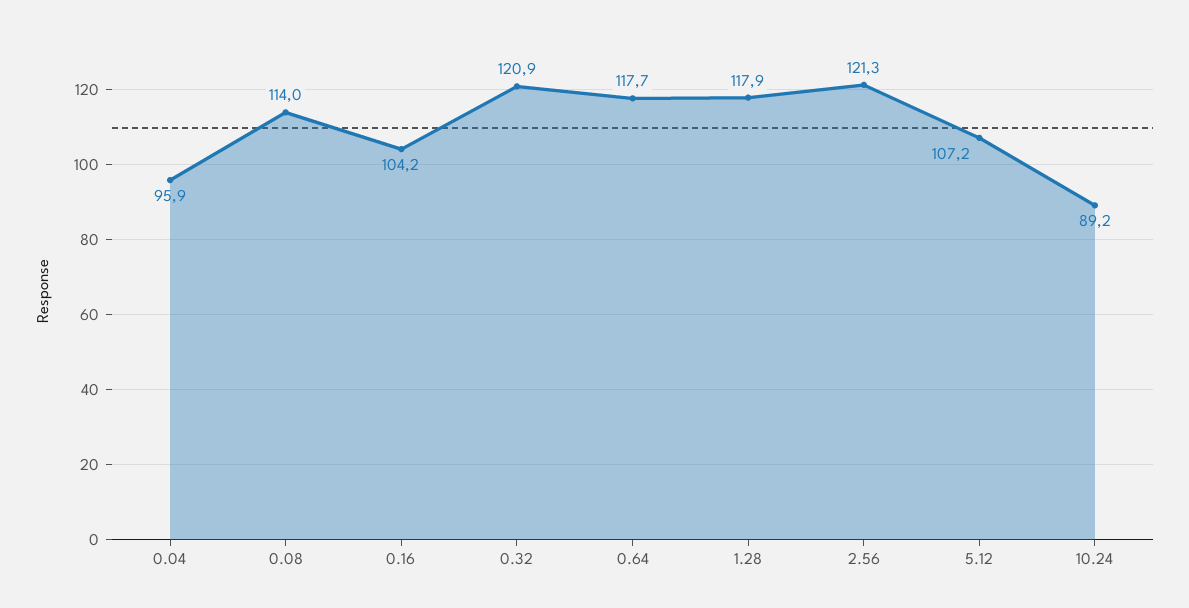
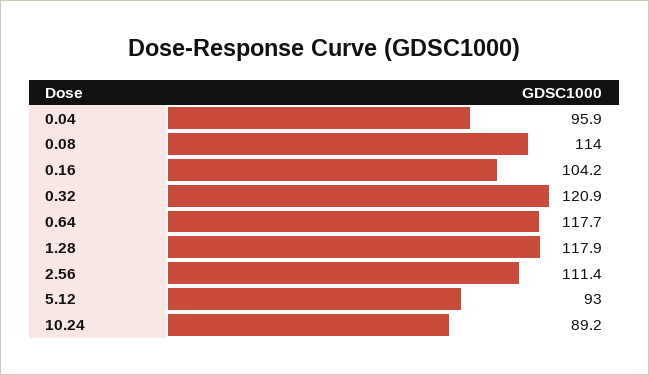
  {
    "0.04": 95.9,
    "0.08": 114,
    "0.16": 104.2,
    "0.32": 120.9,
    "0.64": 117.7,
    "1.28": 117.9,
-   "2.56": 121.3,
+   "2.56": 111.4,
-   "5.12": 107.2,
+   "5.12": 93,
    "10.24": 89.2
  }

